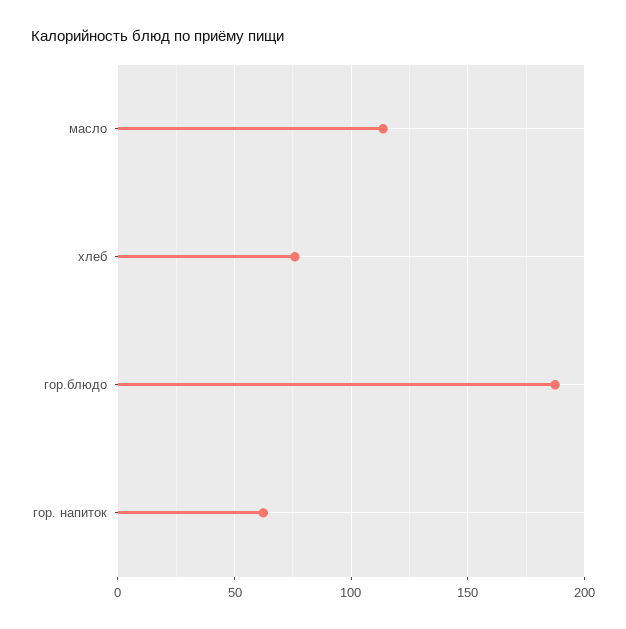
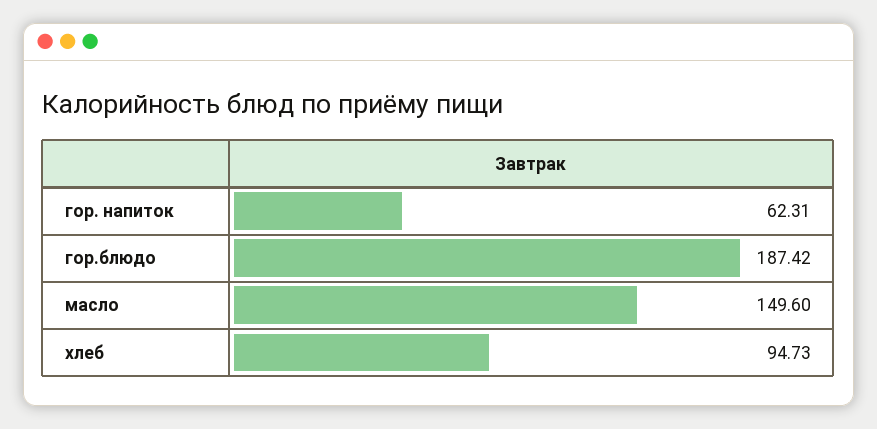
  {
-   "масло": 115,
+   "масло": 149.6,
-   "хлеб": 75,
+   "хлеб": 94.73,
    "гор.блюдо": 187.42,
    "гор. напиток": 62.31
  }

